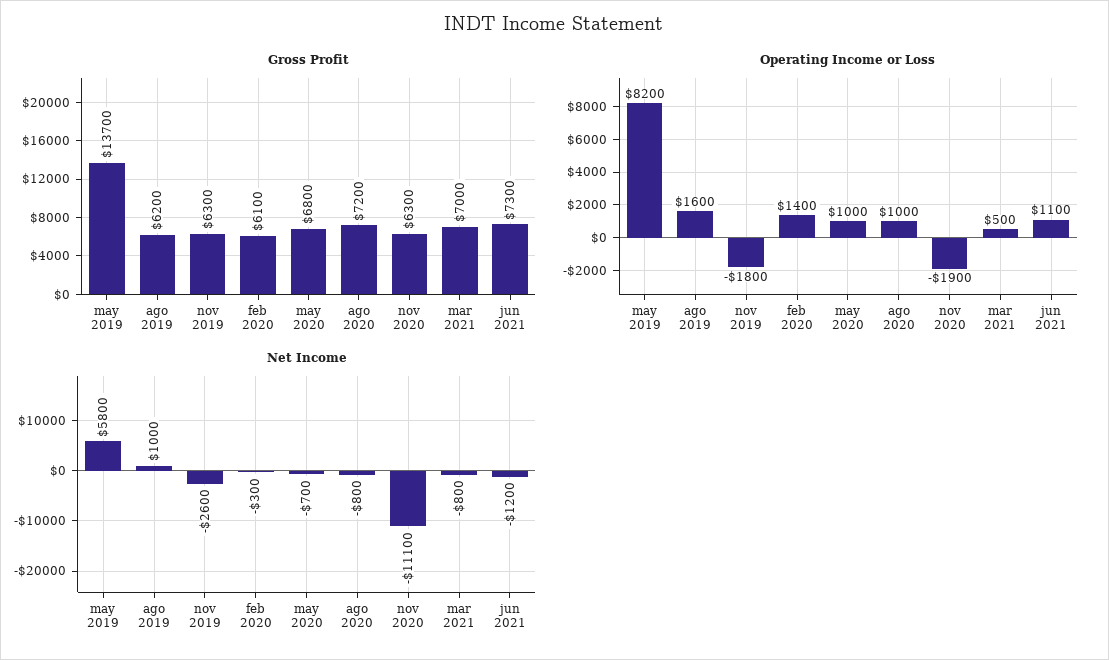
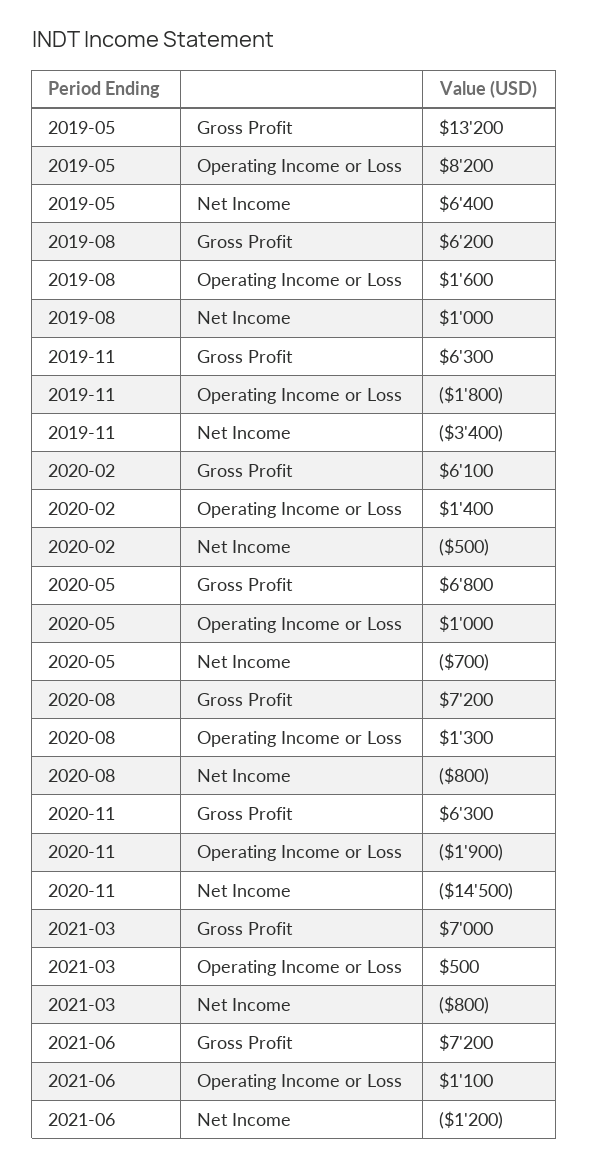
  {
    "Gross Profit": {
-     "may 2019": 13700,
+     "may 2019": 13200,
      "ago 2019": 6200,
      "nov 2019": 6300,
      "feb 2020": 6100,
      "may 2020": 6800,
      "ago 2020": 7200,
      "nov 2020": 6300,
      "mar 2021": 7000,
-     "jun 2021": 7300
+     "jun 2021": 7200
    },
    "Operating Income or Loss": {
      "may 2019": 8200,
      "ago 2019": 1600,
      "nov 2019": -1800,
      "feb 2020": 1400,
      "may 2020": 1000,
-     "ago 2020": 1000,
+     "ago 2020": 1300,
      "nov 2020": -1900,
      "mar 2021": 500,
      "jun 2021": 1100
    },
    "Net Income": {
-     "may 2019": 5800,
+     "may 2019": 6400,
      "ago 2019": 1000,
-     "nov 2019": -2600,
+     "nov 2019": -3400,
-     "feb 2020": -300,
+     "feb 2020": -500,
      "may 2020": -700,
      "ago 2020": -800,
-     "nov 2020": -11100,
+     "nov 2020": -14500,
      "mar 2021": -800,
      "jun 2021": -1200
    }
  }

